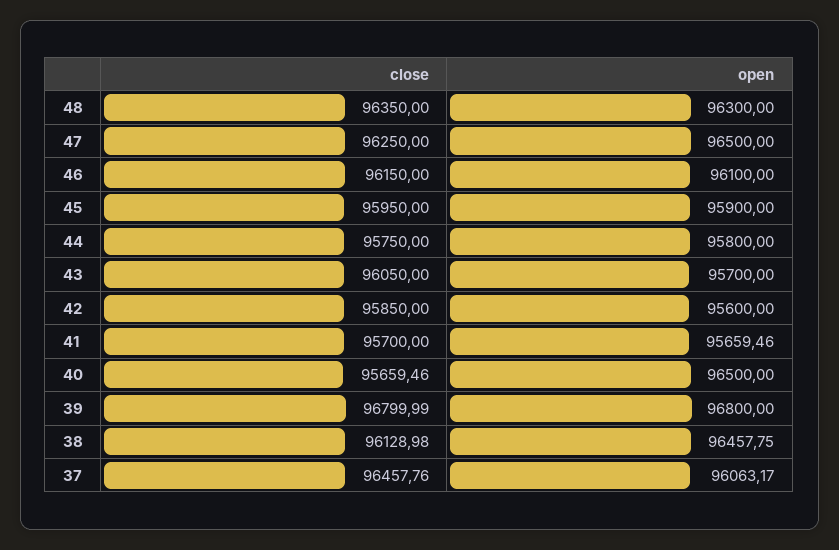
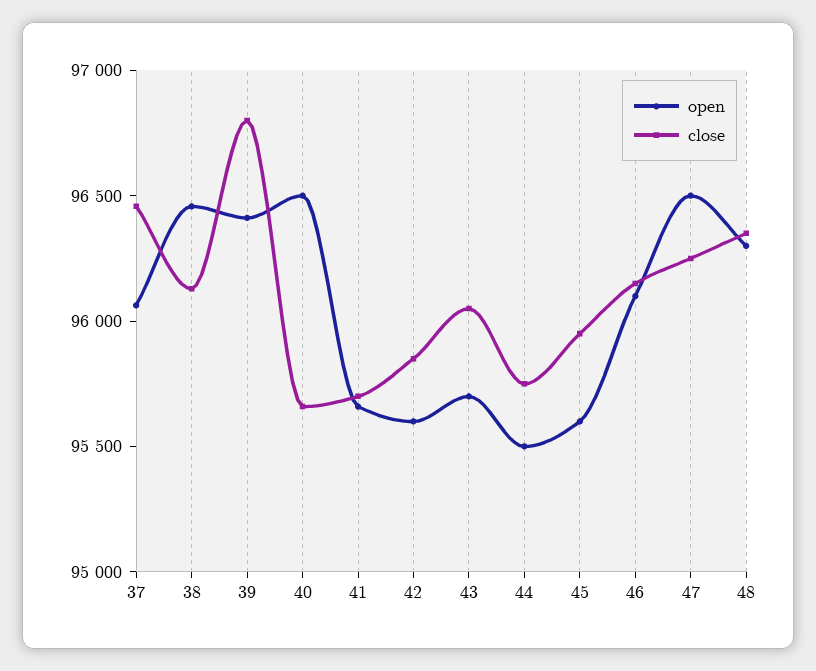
  {
    "close": {
      "48": 96350,
      "47": 96250,
      "46": 96150,
      "45": 95950,
      "44": 95750,
      "43": 96050,
      "42": 95850,
      "41": 95700,
      "40": 95659.46,
      "39": 96799.99,
      "38": 96128.98,
      "37": 96457.76
    },
    "open": {
      "48": 96300,
      "47": 96500,
      "46": 96100,
-     "45": 95900,
+     "45": 95600,
-     "44": 95800,
+     "44": 95500,
      "43": 95700,
      "42": 95600,
      "41": 95659.46,
      "40": 96500,
-     "39": 96800,
+     "39": 96400,
      "38": 96457.75,
      "37": 96063.17
    }
  }

